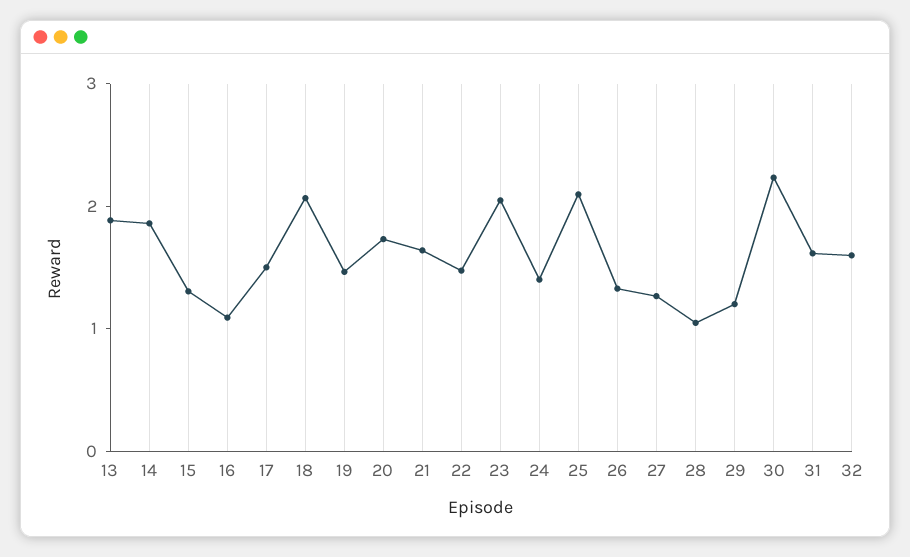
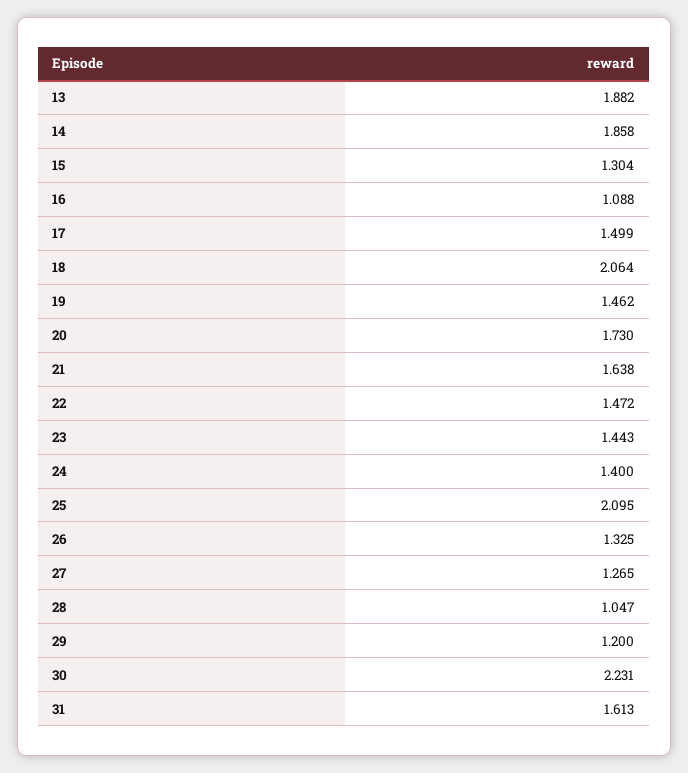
  {
    "13": 1.882,
    "14": 1.858,
    "15": 1.304,
    "16": 1.088,
    "17": 1.499,
    "18": 2.064,
    "19": 1.462,
    "20": 1.73,
    "21": 1.638,
    "22": 1.472,
-   "23": 2,
+   "23": 1.443,
    "24": 1.4,
    "25": 2.095,
    "26": 1.325,
    "27": 1.265,
    "28": 1.047,
    "29": 1.2,
    "30": 2.231,
-   "31": 1.613,
+   "31": 1.613
-   "32": 1.6
  }

